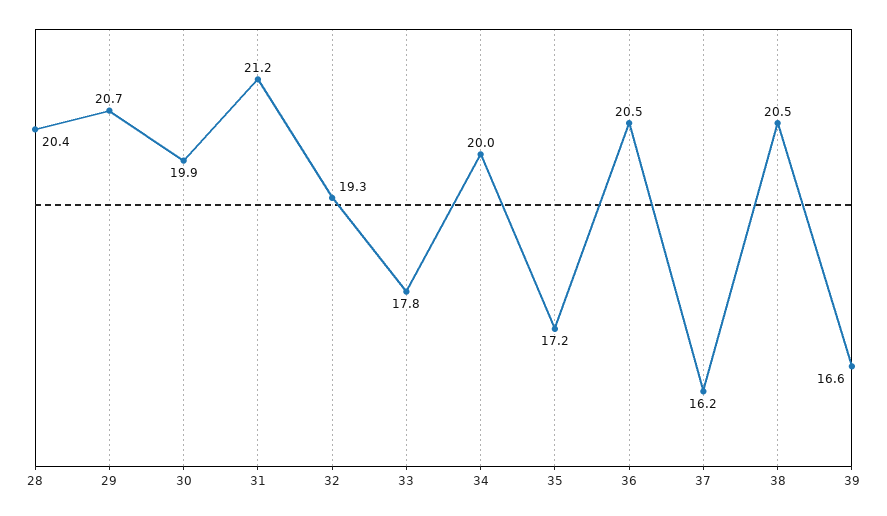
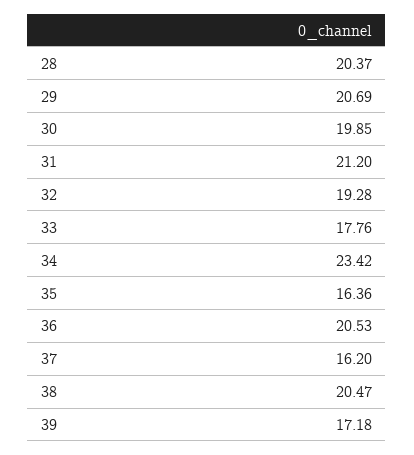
  {
    "28": 20.37,
    "29": 20.69,
    "30": 19.85,
    "31": 21.2,
    "32": 19.28,
    "33": 17.76,
-   "34": 20,
+   "34": 23.42,
-   "35": 17.2,
+   "35": 16.36,
    "36": 20.53,
    "37": 16.2,
    "38": 20.47,
-   "39": 16.6
+   "39": 17.18
  }

